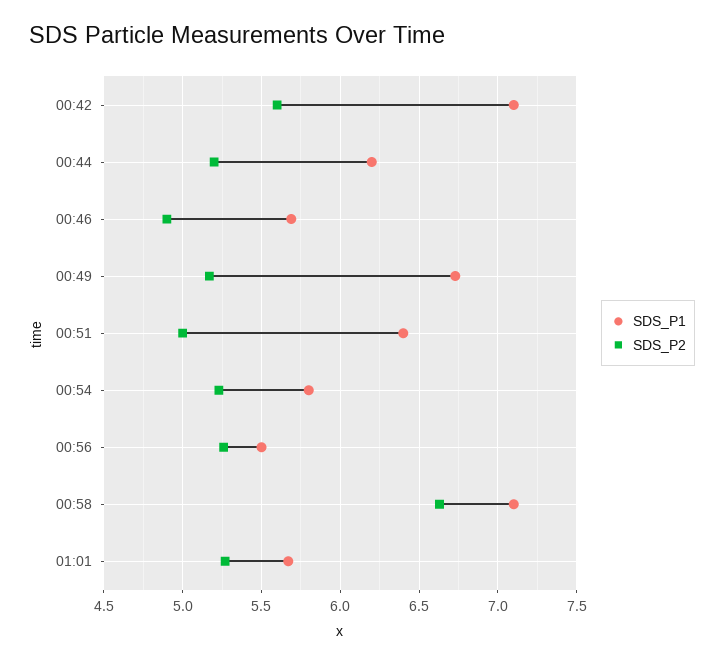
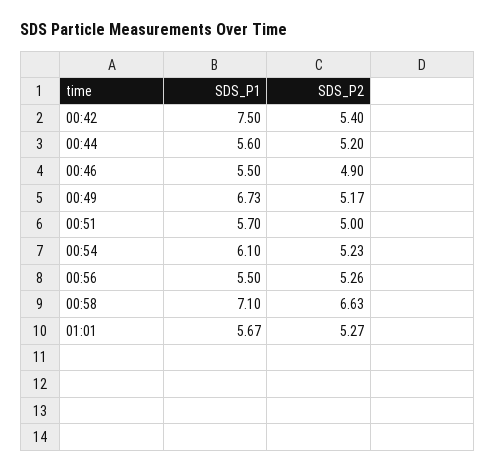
  {
    "SDS_P1": {
-     "00:42": 7.1,
+     "00:42": 7.5,
-     "00:44": 6.2,
+     "00:44": 5.6,
-     "00:46": 5.7,
+     "00:46": 5.5,
      "00:49": 6.73,
-     "00:51": 6.4,
+     "00:51": 5.7,
-     "00:54": 5.8,
+     "00:54": 6.1,
      "00:56": 5.5,
      "00:58": 7.1,
      "01:01": 5.67
    },
    "SDS_P2": {
-     "00:42": 5.6,
+     "00:42": 5.4,
      "00:44": 5.2,
      "00:46": 4.9,
      "00:49": 5.17,
      "00:51": 5,
      "00:54": 5.23,
      "00:56": 5.26,
      "00:58": 6.63,
      "01:01": 5.27
    }
  }

